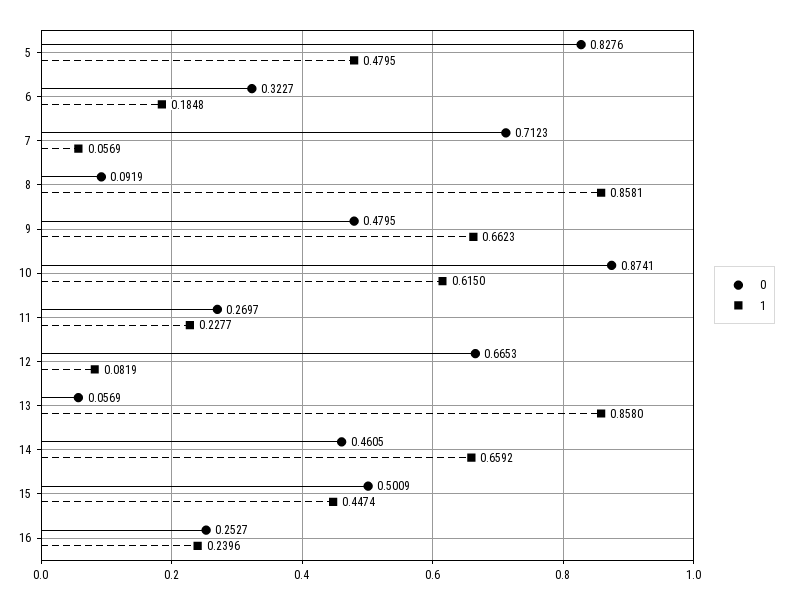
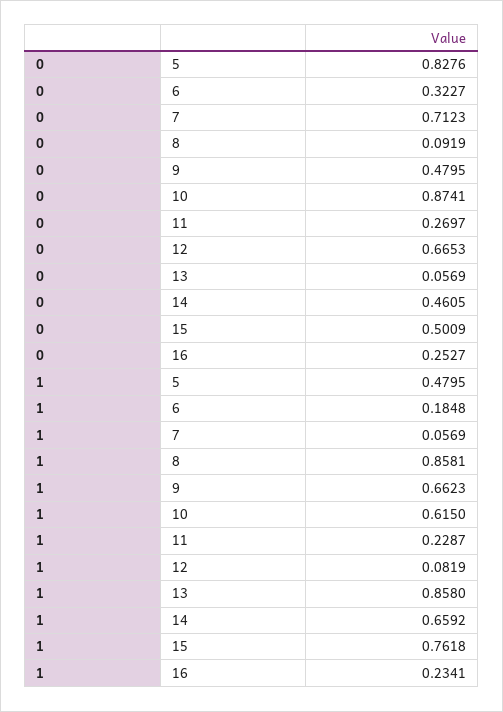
  {
    "0": {
      "5": 0.8276,
      "6": 0.3227,
      "7": 0.7123,
      "8": 0.0919,
      "9": 0.4795,
      "10": 0.8741,
      "11": 0.2697,
      "12": 0.6653,
      "13": 0.0569,
      "14": 0.4605,
      "15": 0.5009,
      "16": 0.2527
    },
    "1": {
      "5": 0.4795,
      "6": 0.1848,
      "7": 0.0569,
      "8": 0.8581,
      "9": 0.6623,
      "10": 0.615,
-     "11": 0.2277,
+     "11": 0.2287,
      "12": 0.0819,
      "13": 0.858,
      "14": 0.6592,
-     "15": 0.4474,
+     "15": 0.7618,
-     "16": 0.2396
+     "16": 0.2341
    }
  }

